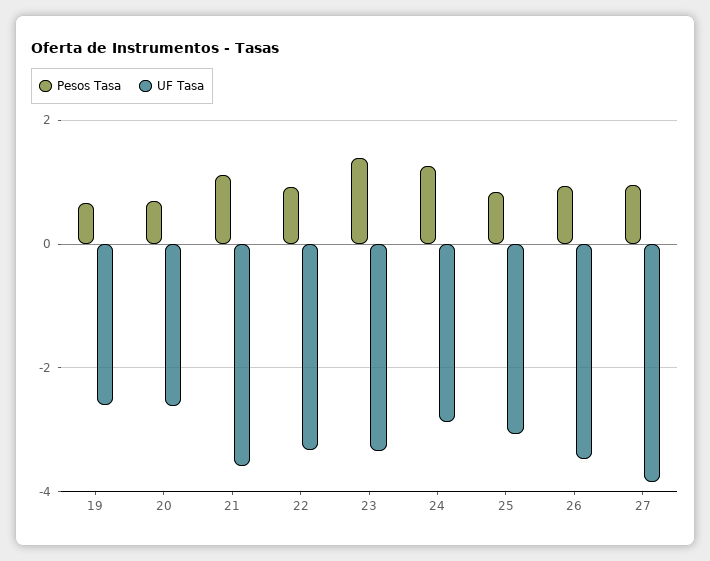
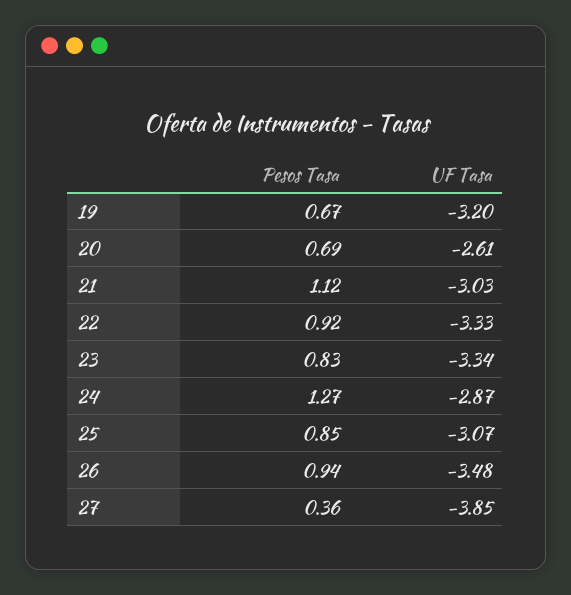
  {
    "Pesos Tasa": {
      "19": 0.67,
      "20": 0.69,
      "21": 1.12,
      "22": 0.92,
-     "23": 1.4,
+     "23": 0.83,
      "24": 1.27,
      "25": 0.85,
      "26": 0.94,
-     "27": 1
+     "27": 0.36
    },
    "UF Tasa": {
-     "19": -2.6,
+     "19": -3.2,
      "20": -2.61,
-     "21": -3.6,
+     "21": -3.03,
      "22": -3.33,
      "23": -3.34,
      "24": -2.87,
      "25": -3.07,
      "26": -3.48,
      "27": -3.85
    }
  }

